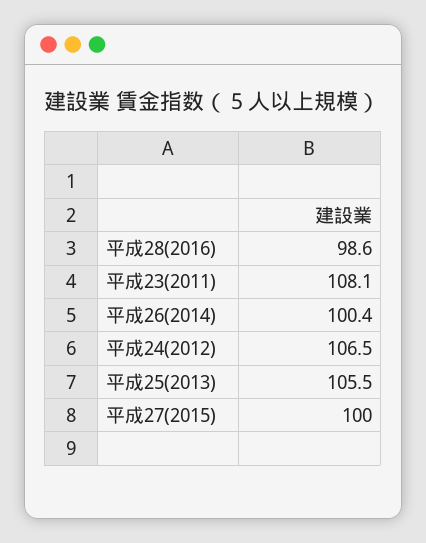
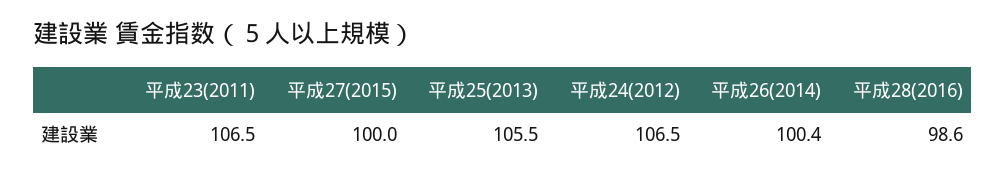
  {
    "平成28(2016)": 98.6,
-   "平成23(2011)": 108.1,
+   "平成23(2011)": 106.5,
    "平成26(2014)": 100.4,
    "平成24(2012)": 106.5,
    "平成25(2013)": 105.5,
    "平成27(2015)": 100
  }

